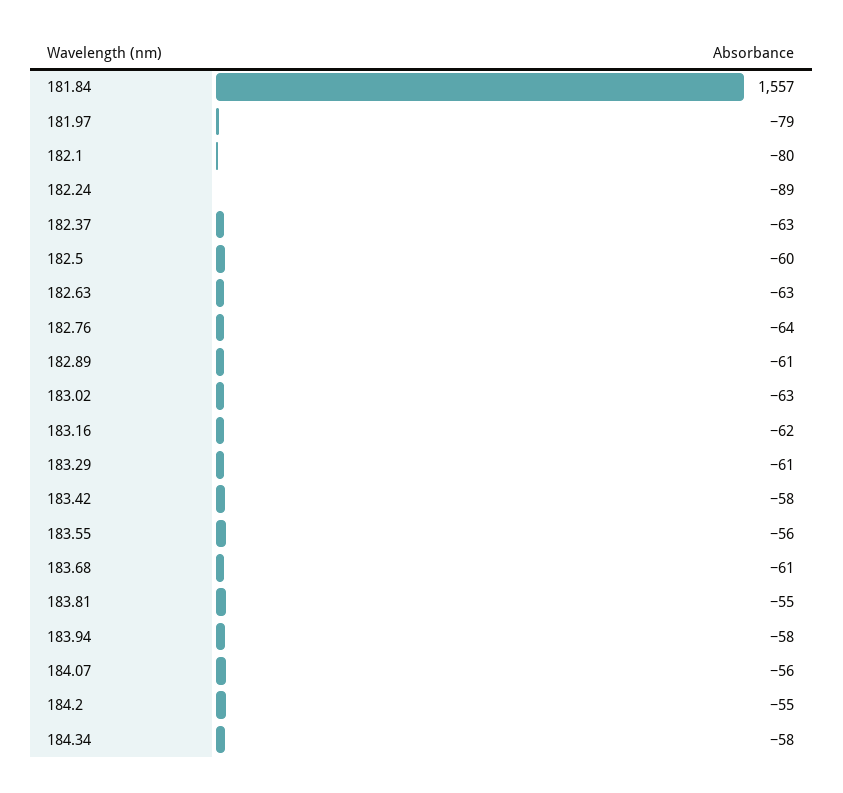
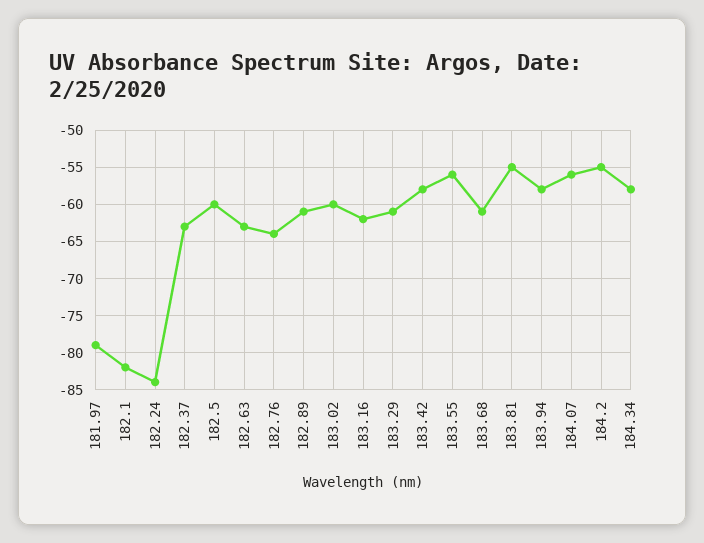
  {
-   "181.84": 1557,
    "181.97": -79,
-   "182.1": -80,
+   "182.1": -82,
-   "182.24": -89,
+   "182.24": -84,
    "182.37": -63,
    "182.5": -60,
    "182.63": -63,
    "182.76": -64,
    "182.89": -61,
-   "183.02": -63,
+   "183.02": -60,
    "183.16": -62,
    "183.29": -61,
    "183.42": -58,
    "183.55": -56,
    "183.68": -61,
    "183.81": -55,
    "183.94": -58,
    "184.07": -56,
    "184.2": -55,
    "184.34": -58
  }

